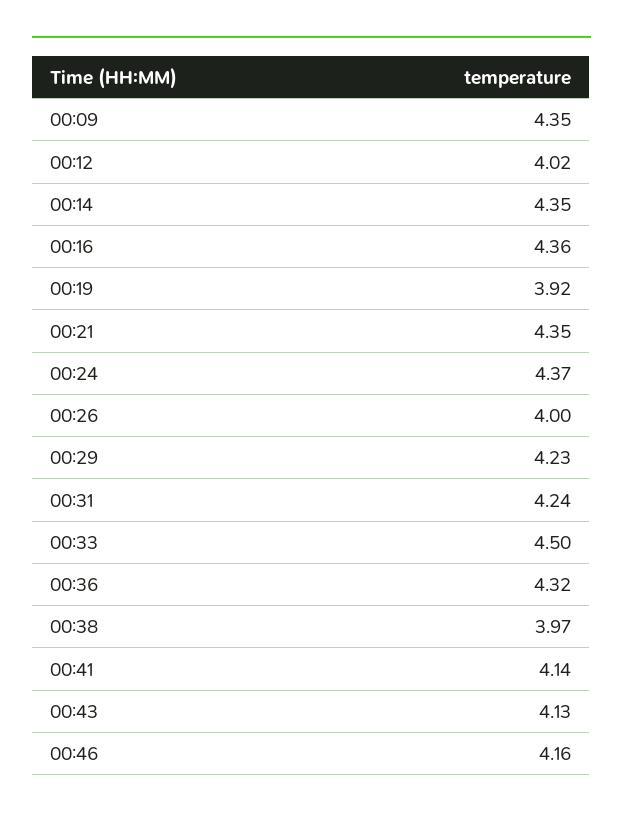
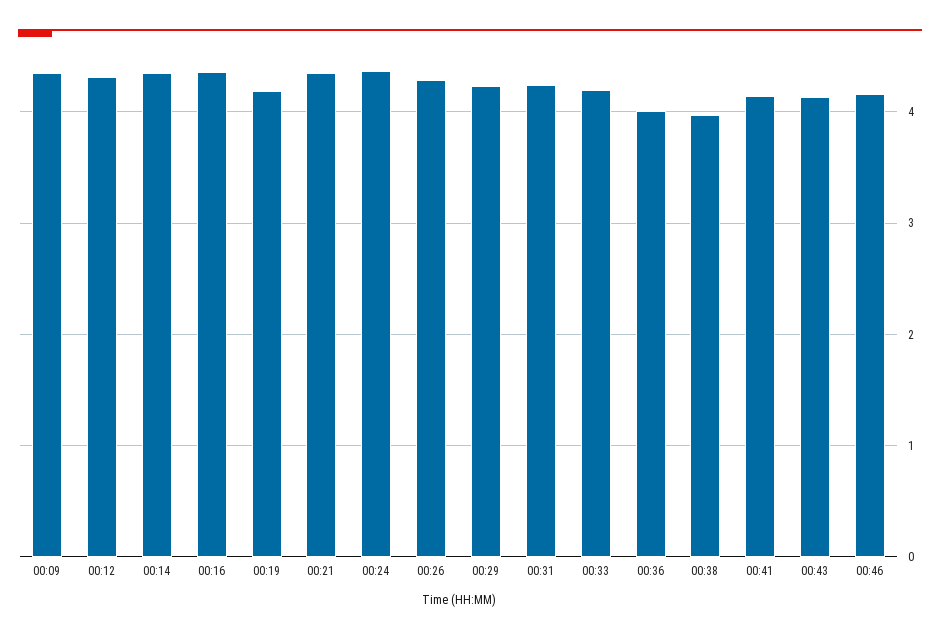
  {
    "00:09": 4.35,
-   "00:12": 4.02,
+   "00:12": 4.3,
    "00:14": 4.35,
    "00:16": 4.36,
-   "00:19": 3.92,
+   "00:19": 4.2,
    "00:21": 4.35,
    "00:24": 4.37,
-   "00:26": 4,
+   "00:26": 4.3,
    "00:29": 4.23,
    "00:31": 4.24,
-   "00:33": 4.5,
+   "00:33": 4.2,
-   "00:36": 4.32,
+   "00:36": 4,
    "00:38": 3.97,
    "00:41": 4.14,
    "00:43": 4.13,
    "00:46": 4.16
  }

